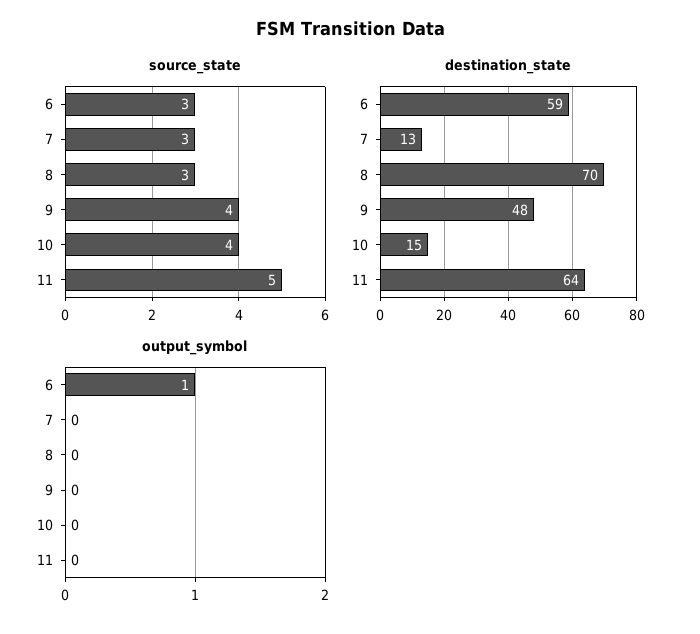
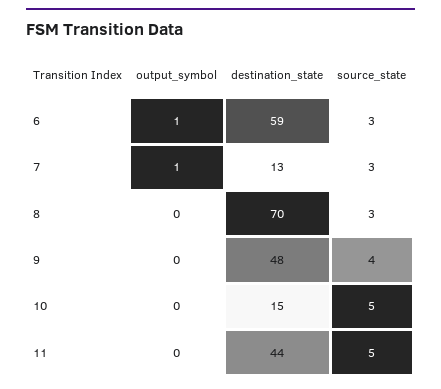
  {
    "source_state": {
      "6": 3,
      "7": 3,
      "8": 3,
      "9": 4,
-     "10": 4,
+     "10": 5,
      "11": 5
    },
    "destination_state": {
      "6": 59,
      "7": 13,
      "8": 70,
      "9": 48,
      "10": 15,
-     "11": 64
+     "11": 44
    },
    "output_symbol": {
      "6": 1,
-     "7": 0,
+     "7": 1,
      "8": 0,
      "9": 0,
      "10": 0,
      "11": 0
    }
  }

